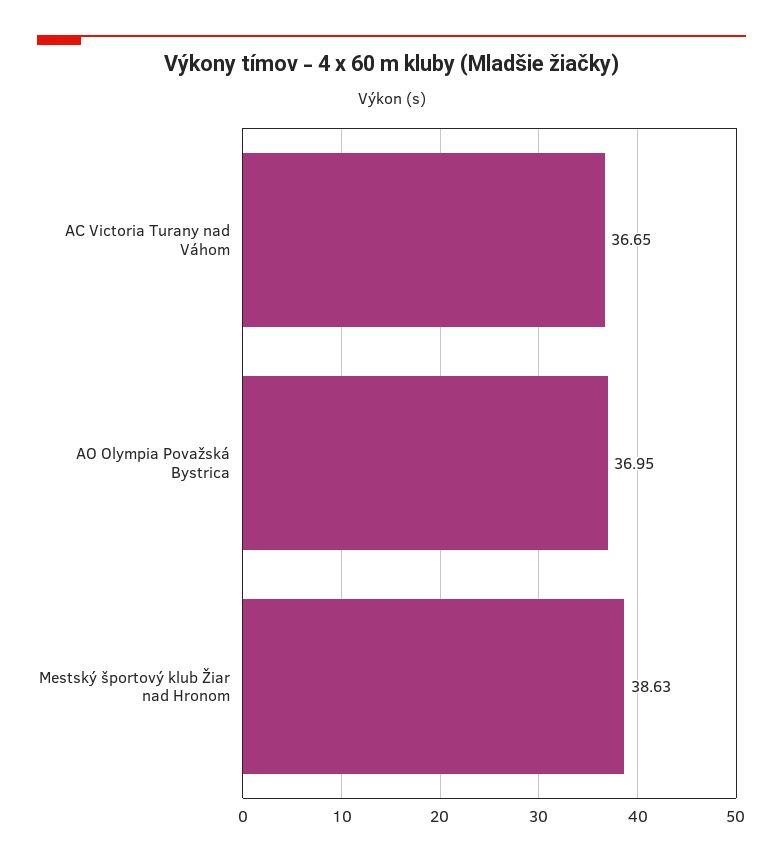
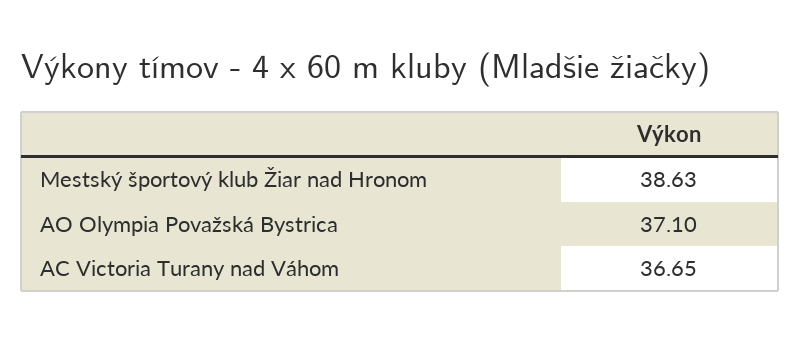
  {
    "AC Victoria Turany nad Váhom": 36.65,
-   "AO Olympia Považská Bystrica": 36.95,
+   "AO Olympia Považská Bystrica": 37.1,
    "Mestský športový klub Žiar nad Hronom": 38.63
  }

